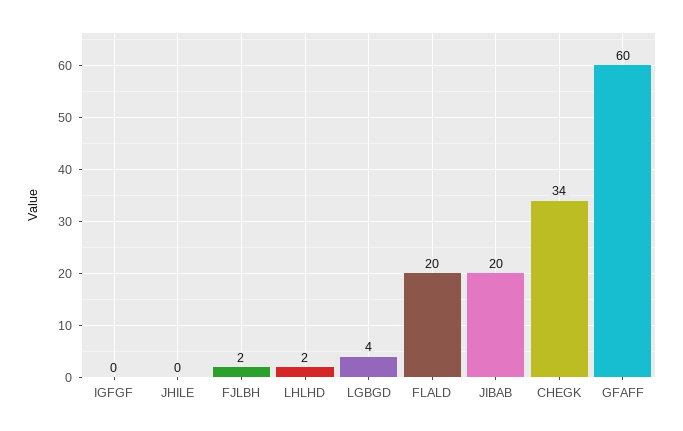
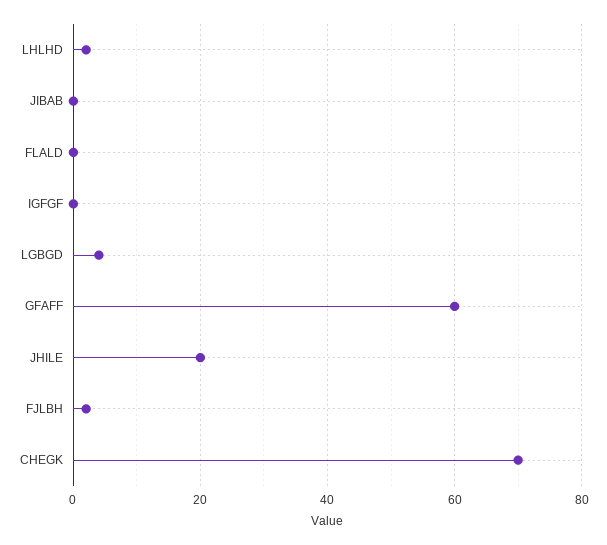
  {
    "IGFGF": 0,
-   "JHILE": 0,
+   "JHILE": 20,
    "FJLBH": 2,
    "LHLHD": 2,
    "LGBGD": 4,
-   "FLALD": 20,
+   "FLALD": 0,
-   "JIBAB": 20,
+   "JIBAB": 0,
-   "CHEGK": 34,
+   "CHEGK": 70,
    "GFAFF": 60
  }

